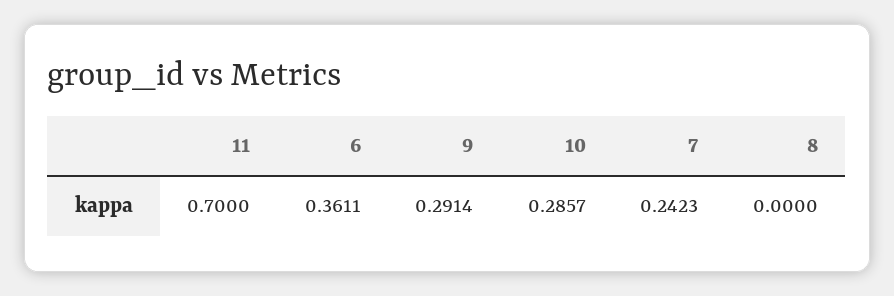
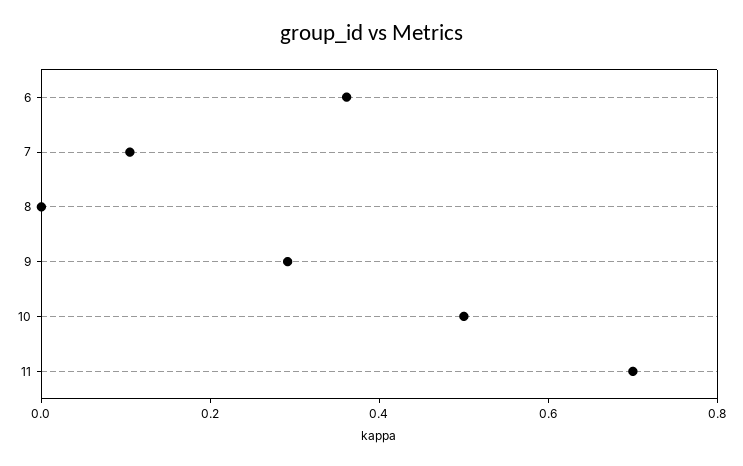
  {
    "11": 0.7,
    "6": 0.3611,
    "9": 0.2914,
-   "10": 0.2857,
+   "10": 0.5,
-   "7": 0.2423,
+   "7": 0.1,
    "8": 0
  }

